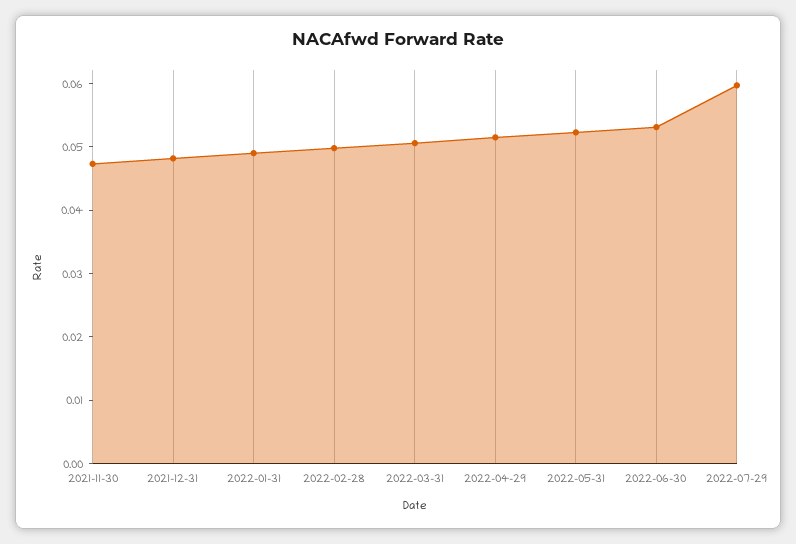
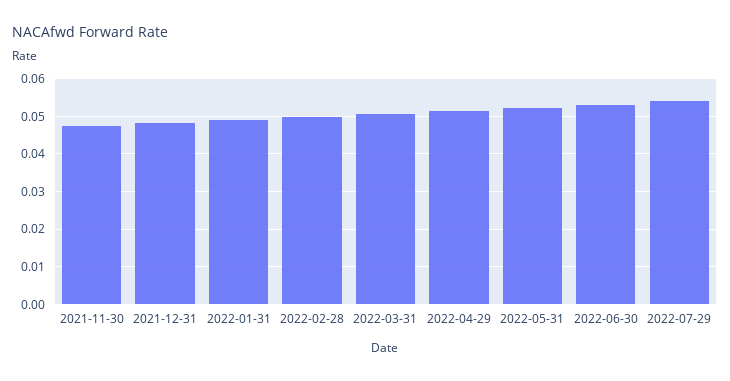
  {
    "2021-11-30": 0.048,
    "2021-12-31": 0.048,
    "2022-01-31": 0.05,
    "2022-02-28": 0.05,
    "2022-03-31": 0.05,
    "2022-04-29": 0.052,
    "2022-05-31": 0.052,
    "2022-06-30": 0.054,
-   "2022-07-29": 0.06
+   "2022-07-29": 0.054
  }

